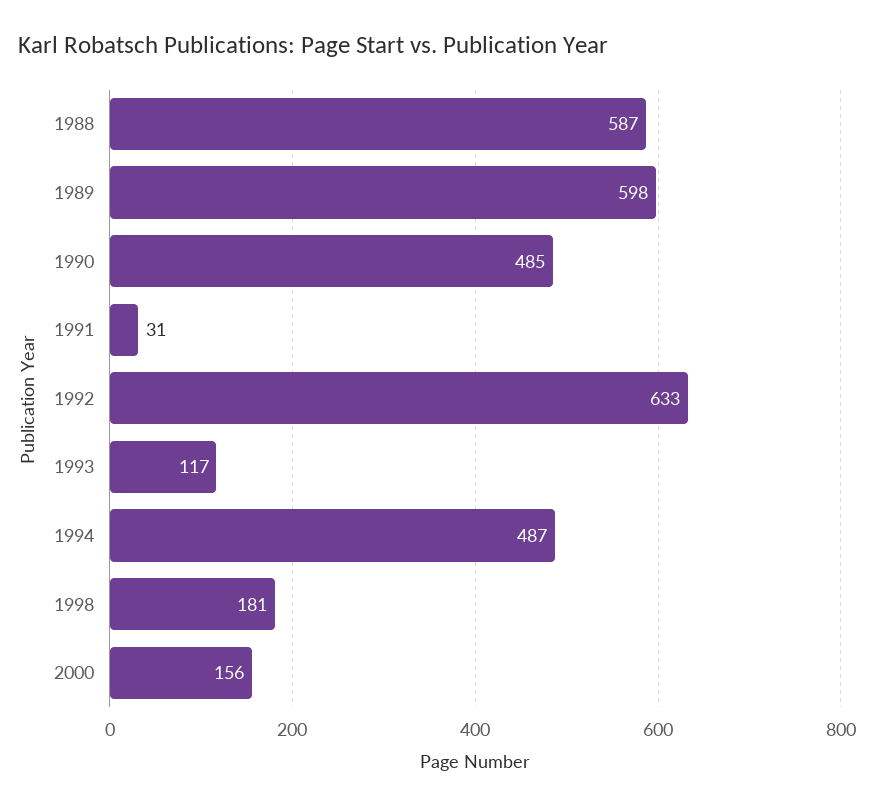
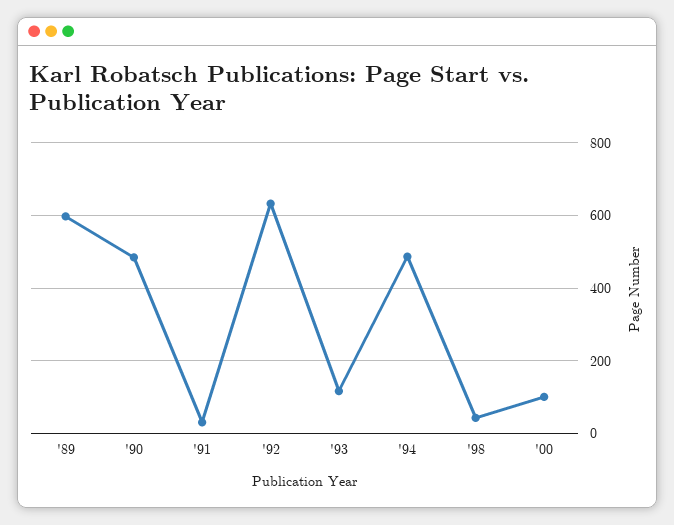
  {
-   "1988": 587,
    "1989": 598,
    "1990": 485,
    "1991": 31,
    "1992": 633,
    "1993": 117,
    "1994": 487,
-   "1998": 181,
+   "1998": 40,
-   "2000": 156
+   "2000": 100
  }

